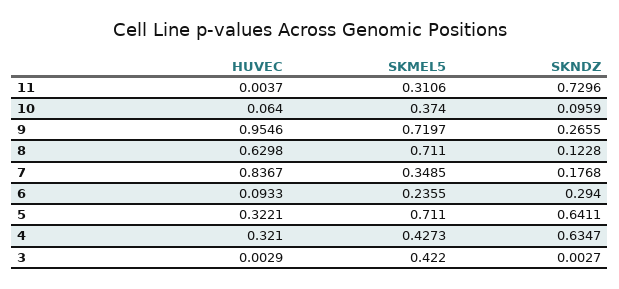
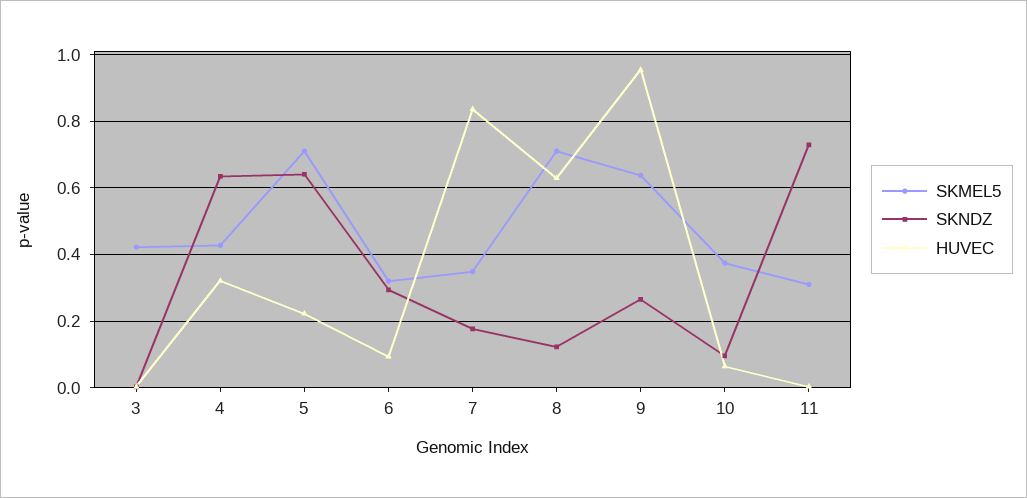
  {
    "HUVEC": {
      "11": 0.0037,
      "10": 0.064,
      "9": 0.9546,
      "8": 0.6298,
      "7": 0.8367,
      "6": 0.0933,
-     "5": 0.3221,
+     "5": 0.22,
      "4": 0.321,
      "3": 0.0029
    },
    "SKMEL5": {
      "11": 0.3106,
      "10": 0.374,
-     "9": 0.7197,
+     "9": 0.64,
      "8": 0.711,
      "7": 0.3485,
-     "6": 0.2355,
+     "6": 0.32,
      "5": 0.711,
      "4": 0.4273,
      "3": 0.422
    },
    "SKNDZ": {
      "11": 0.7296,
      "10": 0.0959,
      "9": 0.2655,
      "8": 0.1228,
      "7": 0.1768,
      "6": 0.294,
      "5": 0.6411,
      "4": 0.6347,
      "3": 0.0027
    }
  }

